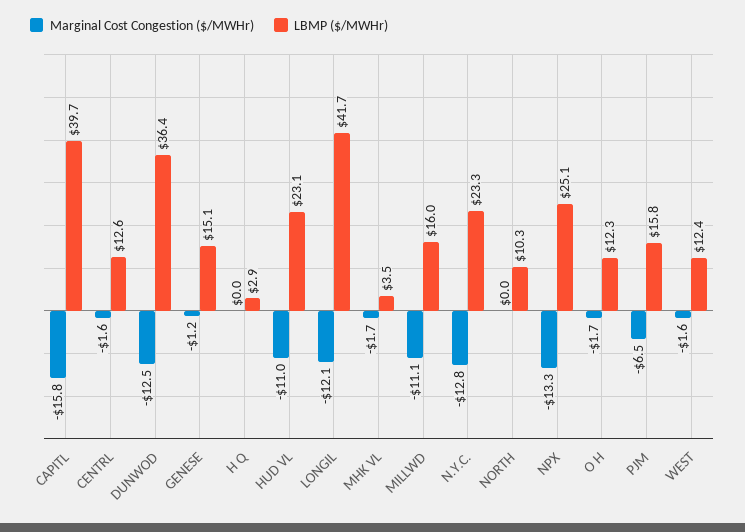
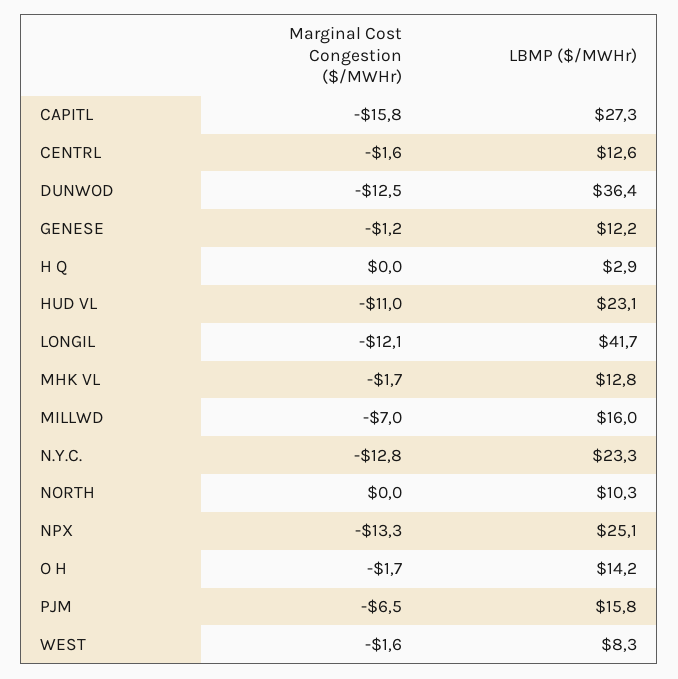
  {
    "Marginal Cost Congestion ($/MWHr)": {
      "CAPITL": -15.8,
      "CENTRL": -1.6,
      "DUNWOD": -12.5,
      "GENESE": -1.2,
      "H Q": 0,
      "HUD VL": -11,
      "LONGIL": -12.1,
      "MHK VL": -1.7,
-     "MILLWD": -11.1,
+     "MILLWD": -7,
      "N.Y.C.": -12.8,
      "NORTH": 0,
      "NPX": -13.3,
      "O H": -1.7,
      "PJM": -6.5,
      "WEST": -1.6
    },
    "LBMP ($/MWHr)": {
-     "CAPITL": 39.7,
+     "CAPITL": 27.3,
      "CENTRL": 12.6,
      "DUNWOD": 36.4,
-     "GENESE": 15.1,
+     "GENESE": 12.2,
      "H Q": 2.9,
      "HUD VL": 23.1,
      "LONGIL": 41.7,
-     "MHK VL": 3.5,
+     "MHK VL": 12.8,
      "MILLWD": 16,
      "N.Y.C.": 23.3,
      "NORTH": 10.3,
      "NPX": 25.1,
-     "O H": 12.3,
+     "O H": 14.2,
      "PJM": 15.8,
-     "WEST": 12.4
+     "WEST": 8.3
    }
  }

